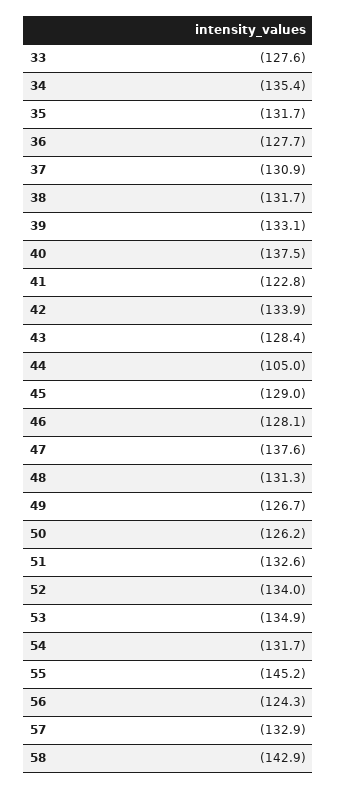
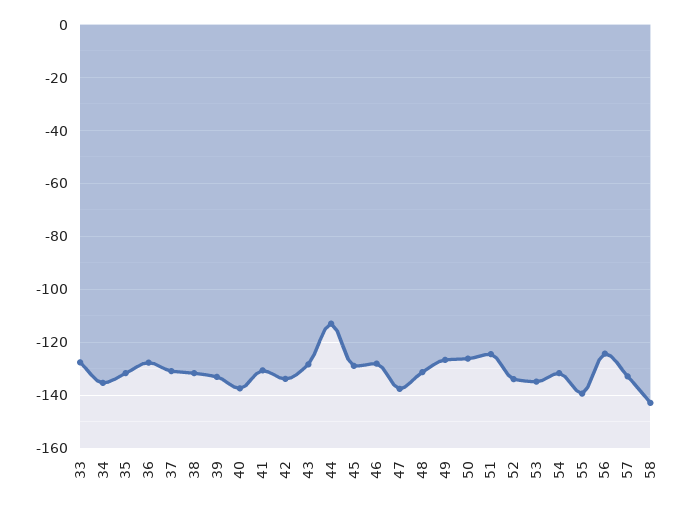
  {
    "33": -127.6,
    "34": -135.4,
    "35": -131.7,
    "36": -127.7,
    "37": -130.9,
    "38": -131.7,
    "39": -133.1,
    "40": -137.5,
-   "41": -122.8,
+   "41": -130,
    "42": -133.9,
    "43": -128.4,
-   "44": -105,
+   "44": -112.5,
    "45": -129,
    "46": -128.1,
    "47": -137.6,
    "48": -131.3,
    "49": -126.7,
    "50": -126.2,
-   "51": -132.6,
+   "51": -125,
    "52": -134,
    "53": -134.9,
    "54": -131.7,
-   "55": -145.2,
+   "55": -140,
    "56": -124.3,
    "57": -132.9,
    "58": -142.9
  }

